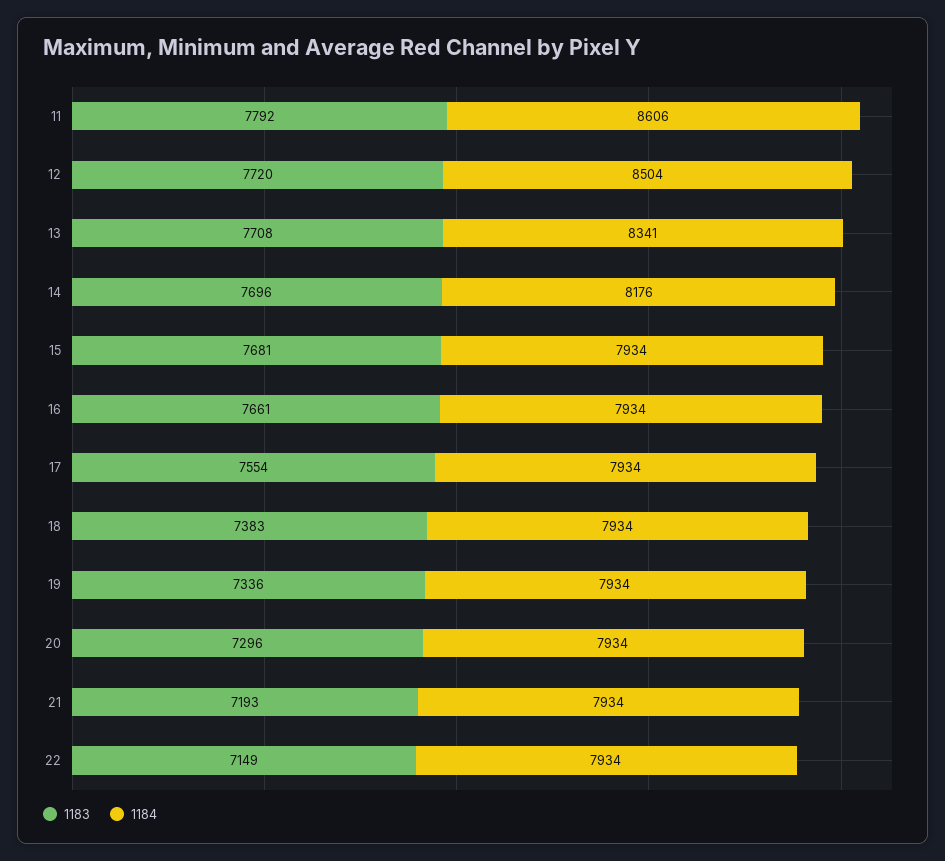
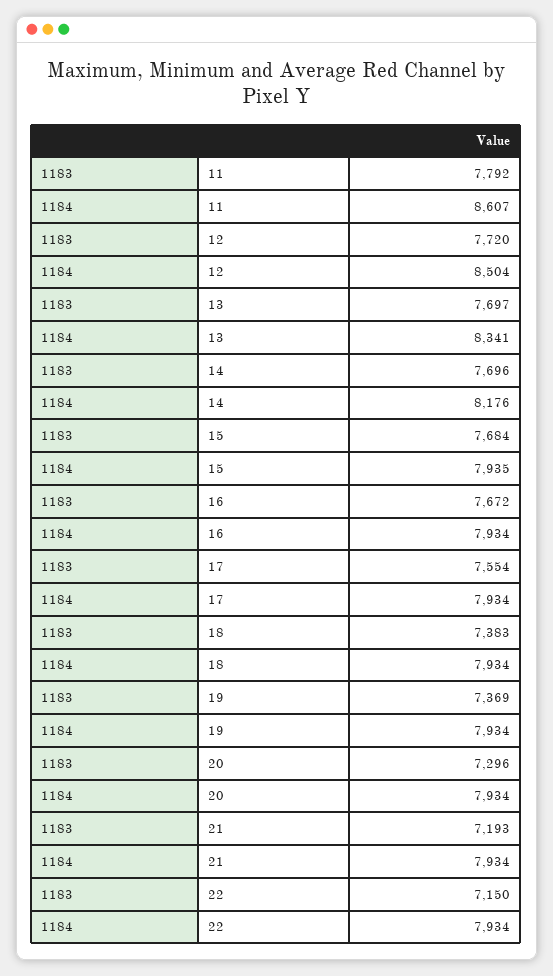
  {
    "1183": {
      "11": 7792,
      "12": 7720,
-     "13": 7708,
+     "13": 7697,
      "14": 7696,
-     "15": 7681,
+     "15": 7684,
-     "16": 7661,
+     "16": 7672,
      "17": 7554,
      "18": 7383,
-     "19": 7336,
+     "19": 7369,
      "20": 7296,
      "21": 7193,
-     "22": 7149
+     "22": 7150
    },
    "1184": {
-     "11": 8606,
+     "11": 8607,
      "12": 8504,
      "13": 8341,
      "14": 8176,
-     "15": 7934,
+     "15": 7935,
      "16": 7934,
      "17": 7934,
      "18": 7934,
      "19": 7934,
      "20": 7934,
      "21": 7934,
      "22": 7934
    }
  }

